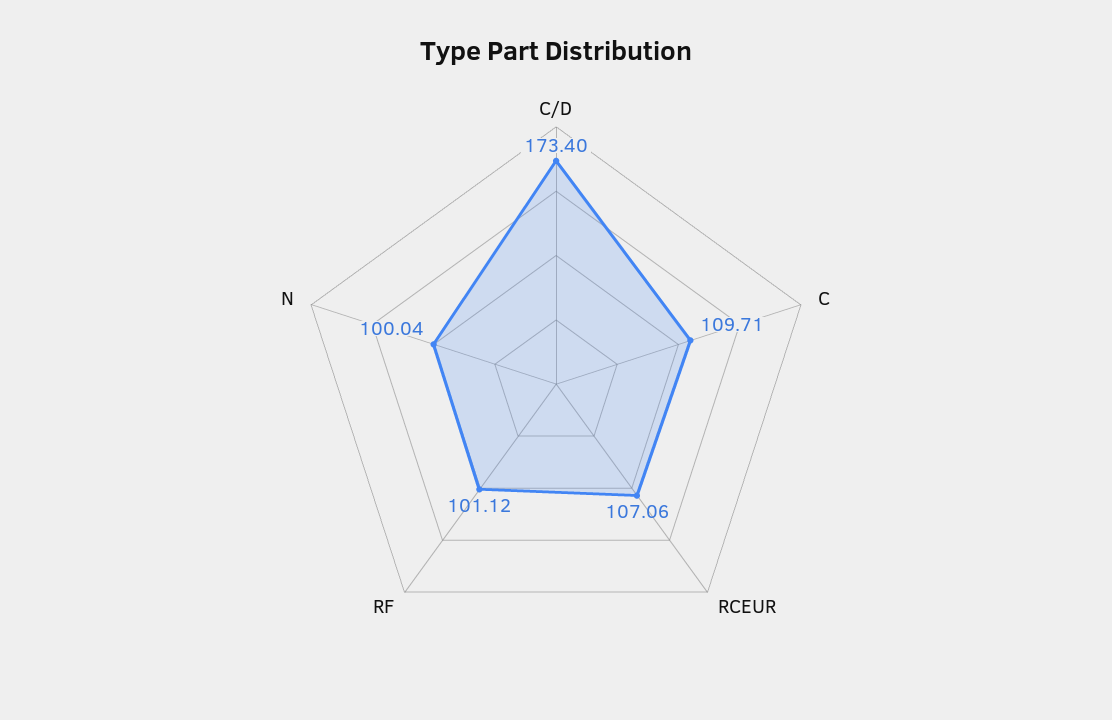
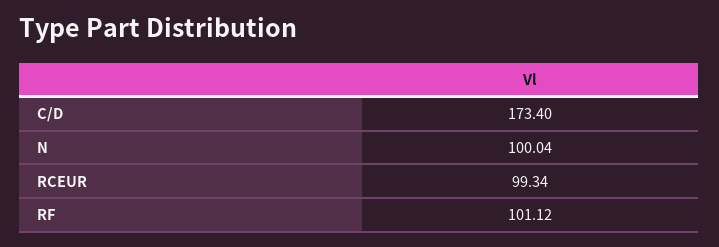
  {
    "C/D": 173.4,
-   "C": 109.71,
-   "RCEUR": 107.06,
+   "RCEUR": 99.34,
    "RF": 101.12,
    "N": 100.04
  }

